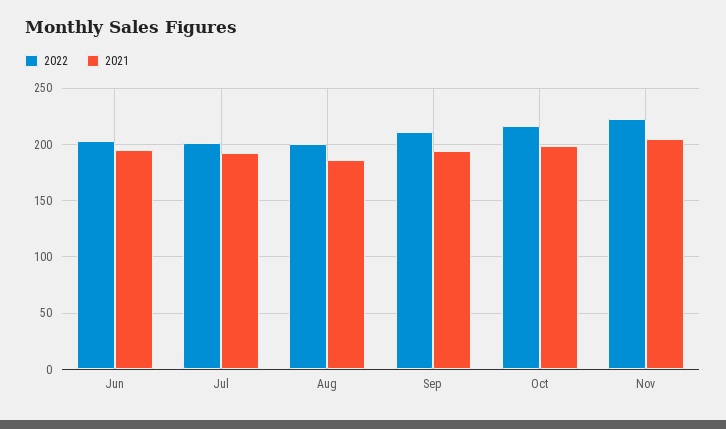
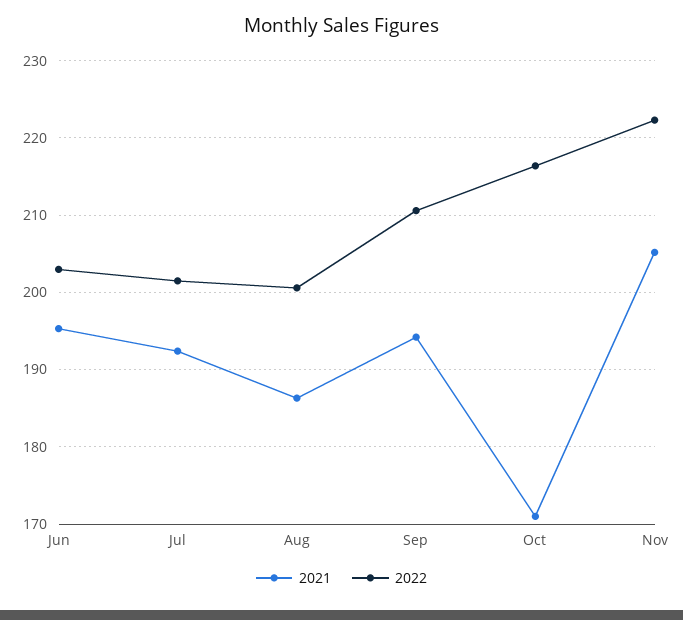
  {
    "2022": {
      "Jun": 203,
      "Jul": 202,
      "Aug": 201,
      "Sep": 211,
      "Oct": 216,
      "Nov": 222
    },
    "2021": {
      "Jun": 195,
      "Jul": 192,
      "Aug": 186,
      "Sep": 194,
-     "Oct": 200,
+     "Oct": 171,
      "Nov": 205
    }
  }

